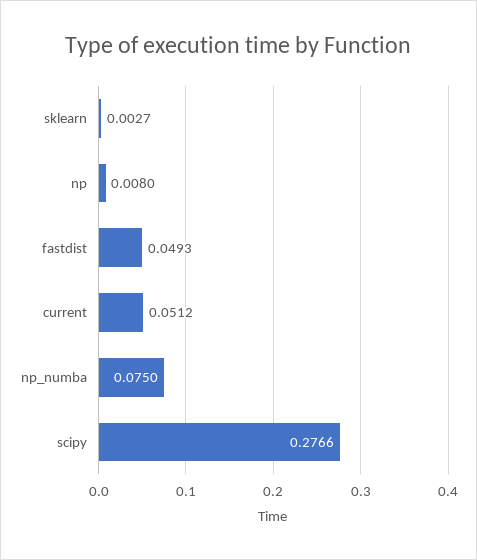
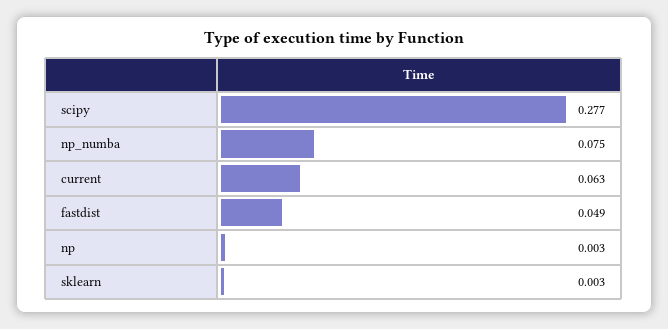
  {
    "sklearn": 0.0027,
-   "np": 0.008,
+   "np": 0.003,
    "fastdist": 0.0493,
-   "current": 0.0512,
+   "current": 0.063,
    "np_numba": 0.075,
    "scipy": 0.2766
  }

